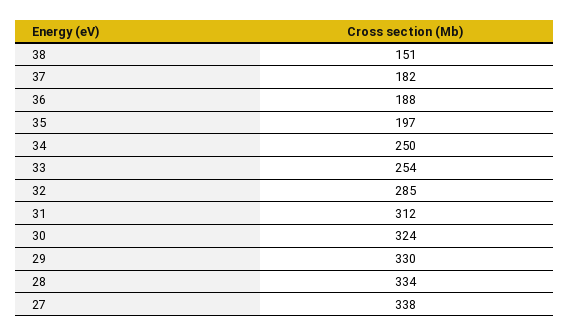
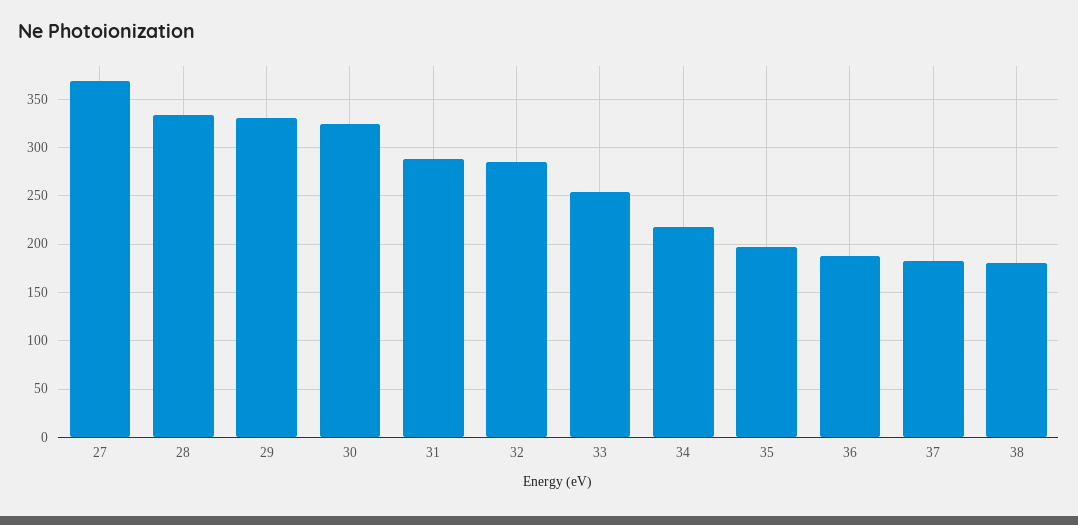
  {
-   "38": 151,
+   "38": 180,
    "37": 182,
    "36": 188,
    "35": 197,
-   "34": 250,
+   "34": 220,
    "33": 254,
    "32": 285,
-   "31": 312,
+   "31": 290,
    "30": 324,
    "29": 330,
    "28": 334,
-   "27": 338
+   "27": 370
  }

